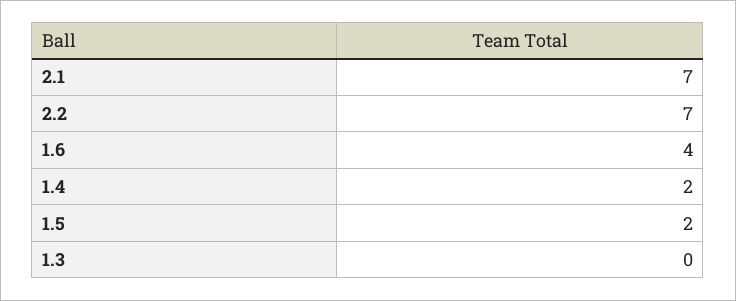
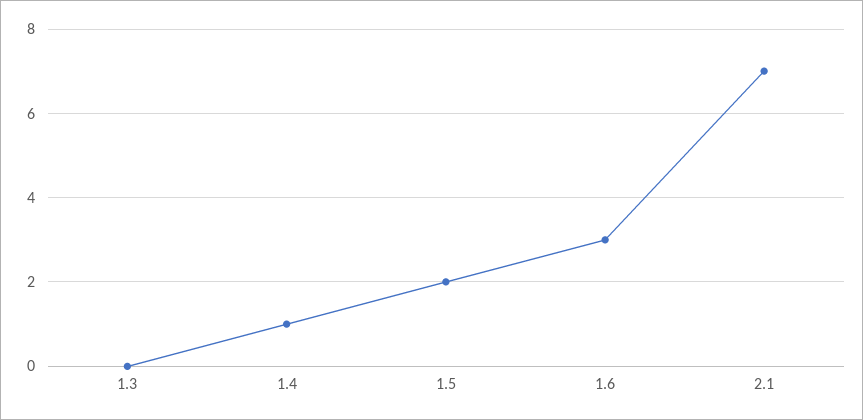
  {
    "2.1": 7,
-   "2.2": 7,
-   "1.6": 4,
+   "1.6": 3,
-   "1.4": 2,
+   "1.4": 1,
    "1.5": 2,
    "1.3": 0
  }

